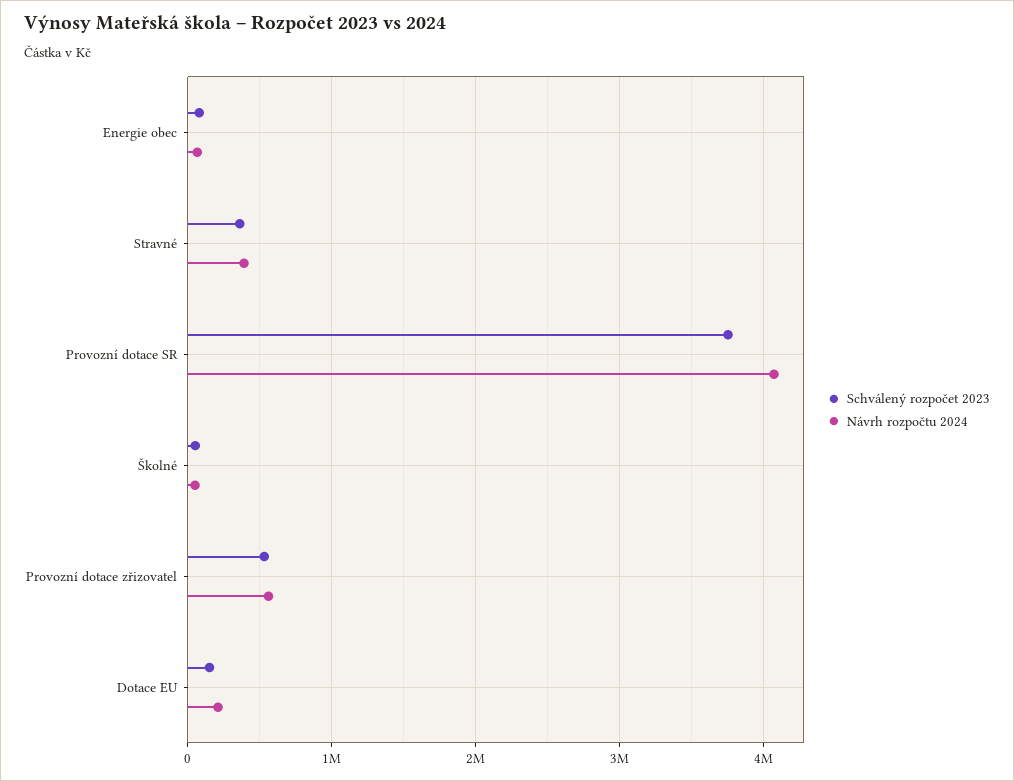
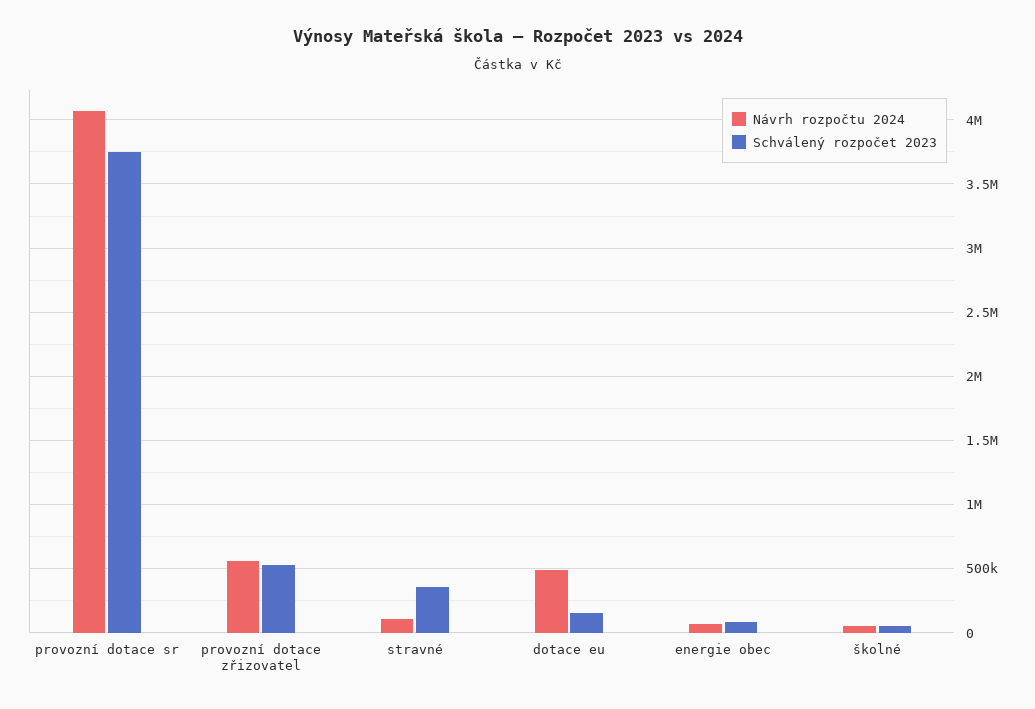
  {
    "Schválený rozpočet 2023": {
      "Energie obec": 100000,
      "Stravné": 350000,
      "Provozní dotace SR": 3750000,
      "Školné": 50000,
      "Provozní dotace zřizovatel": 550000,
      "Dotace EU": 150000
    },
    "Návrh rozpočtu 2024": {
      "Energie obec": 50000,
-     "Stravné": 400000,
+     "Stravné": 100000,
      "Provozní dotace SR": 4050000,
      "Školné": 50000,
      "Provozní dotace zřizovatel": 550000,
-     "Dotace EU": 200000
+     "Dotace EU": 500000
    }
  }

